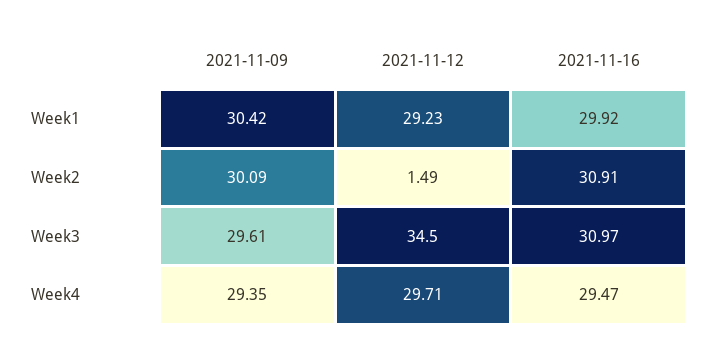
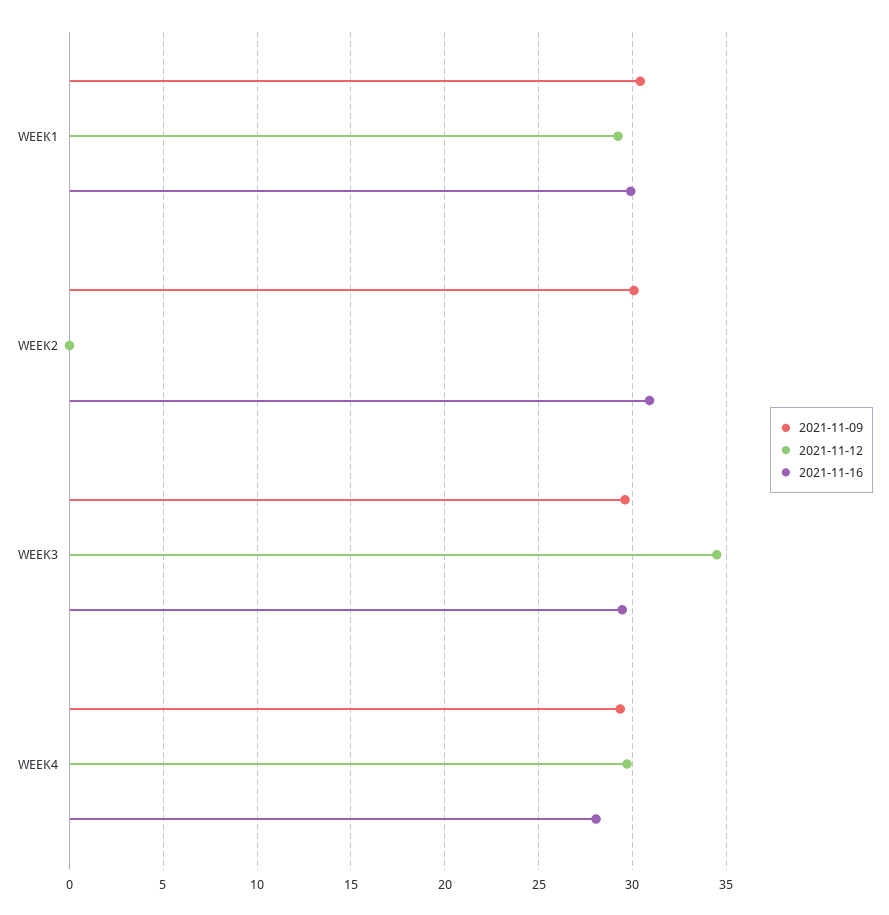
  {
    "2021-11-09": {
      "Week1": 30.42,
      "Week2": 30.09,
      "Week3": 29.61,
      "Week4": 29.35
    },
    "2021-11-12": {
      "Week1": 29.23,
-     "Week2": 1.49,
+     "Week2": 0,
      "Week3": 34.5,
      "Week4": 29.71
    },
    "2021-11-16": {
      "Week1": 29.92,
      "Week2": 30.91,
-     "Week3": 30.97,
+     "Week3": 29.5,
-     "Week4": 29.47
+     "Week4": 28
    }
  }

